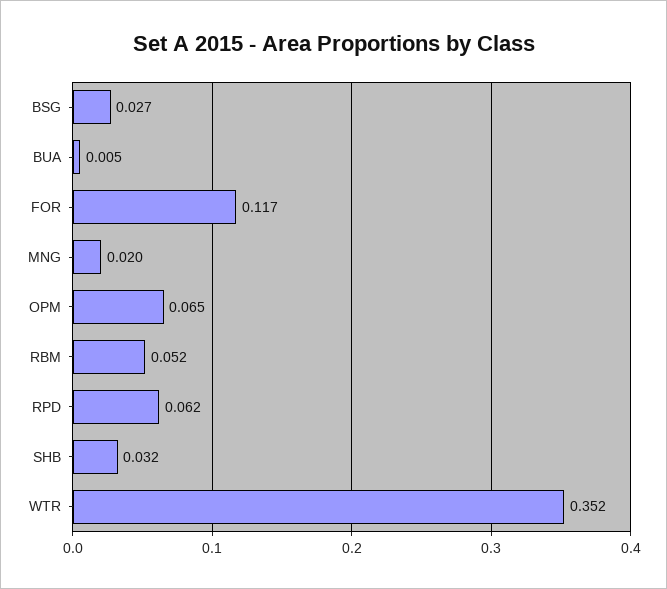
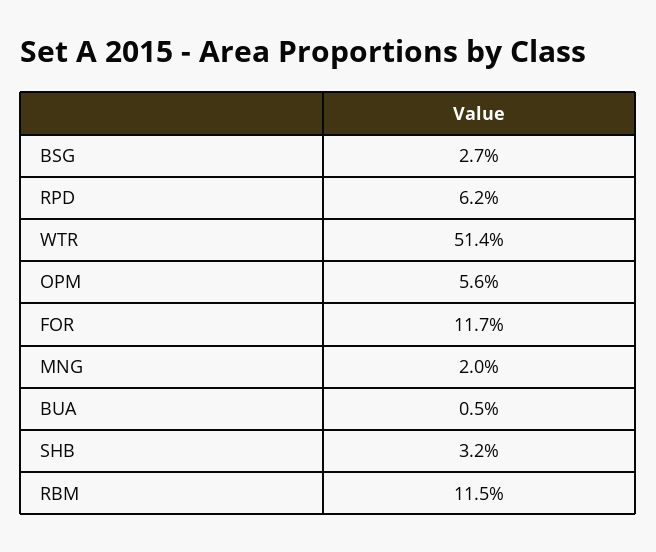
  {
    "BSG": 0.027,
    "BUA": 0.005,
    "FOR": 0.117,
    "MNG": 0.02,
-   "OPM": 0.065,
+   "OPM": 0.056,
-   "RBM": 0.052,
+   "RBM": 0.115,
    "RPD": 0.062,
    "SHB": 0.032,
-   "WTR": 0.352
+   "WTR": 0.514
  }

